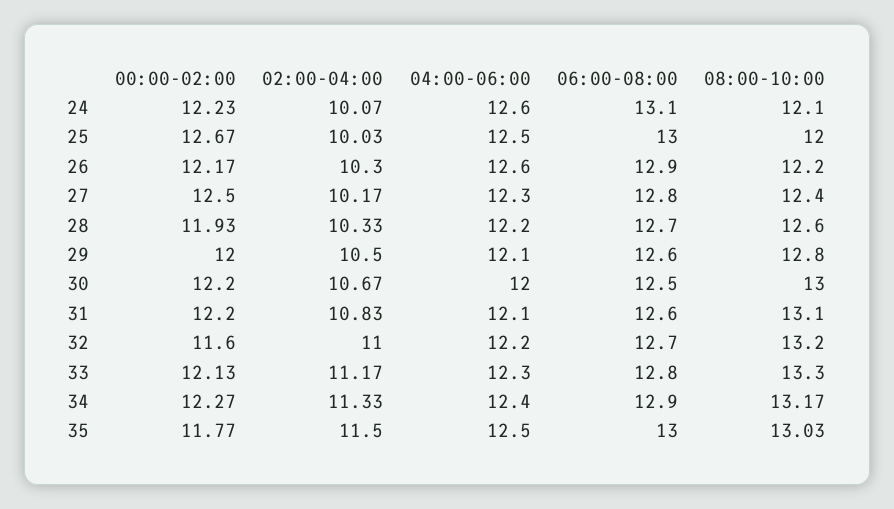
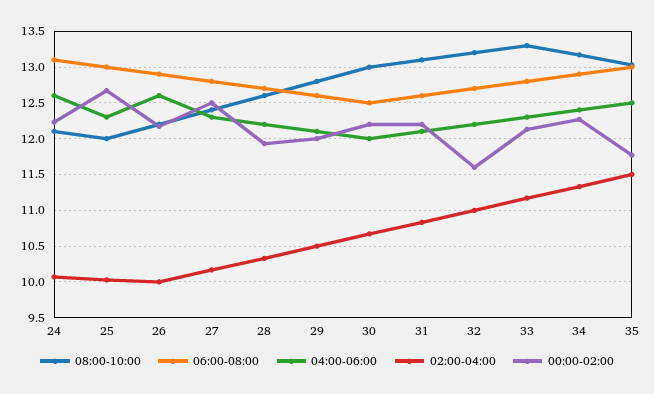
  {
    "00:00-02:00": {
      "24": 12.23,
      "25": 12.67,
      "26": 12.17,
      "27": 12.5,
      "28": 11.93,
      "29": 12,
      "30": 12.2,
      "31": 12.2,
      "32": 11.6,
      "33": 12.13,
      "34": 12.27,
      "35": 11.77
    },
    "02:00-04:00": {
      "24": 10.07,
      "25": 10.03,
-     "26": 10.3,
+     "26": 10,
      "27": 10.17,
      "28": 10.33,
      "29": 10.5,
      "30": 10.67,
      "31": 10.83,
      "32": 11,
      "33": 11.17,
      "34": 11.33,
      "35": 11.5
    },
    "04:00-06:00": {
      "24": 12.6,
-     "25": 12.5,
+     "25": 12.3,
      "26": 12.6,
      "27": 12.3,
      "28": 12.2,
      "29": 12.1,
      "30": 12,
      "31": 12.1,
      "32": 12.2,
      "33": 12.3,
      "34": 12.4,
      "35": 12.5
    },
    "06:00-08:00": {
      "24": 13.1,
      "25": 13,
      "26": 12.9,
      "27": 12.8,
      "28": 12.7,
      "29": 12.6,
      "30": 12.5,
      "31": 12.6,
      "32": 12.7,
      "33": 12.8,
      "34": 12.9,
      "35": 13
    },
    "08:00-10:00": {
      "24": 12.1,
      "25": 12,
      "26": 12.2,
      "27": 12.4,
      "28": 12.6,
      "29": 12.8,
      "30": 13,
      "31": 13.1,
      "32": 13.2,
      "33": 13.3,
      "34": 13.17,
      "35": 13.03
    }
  }

